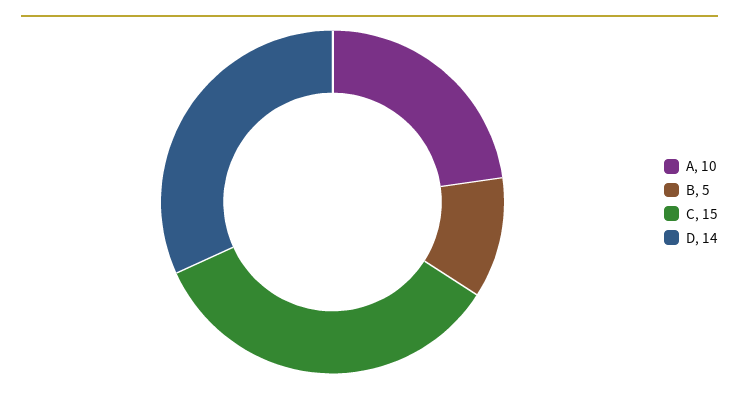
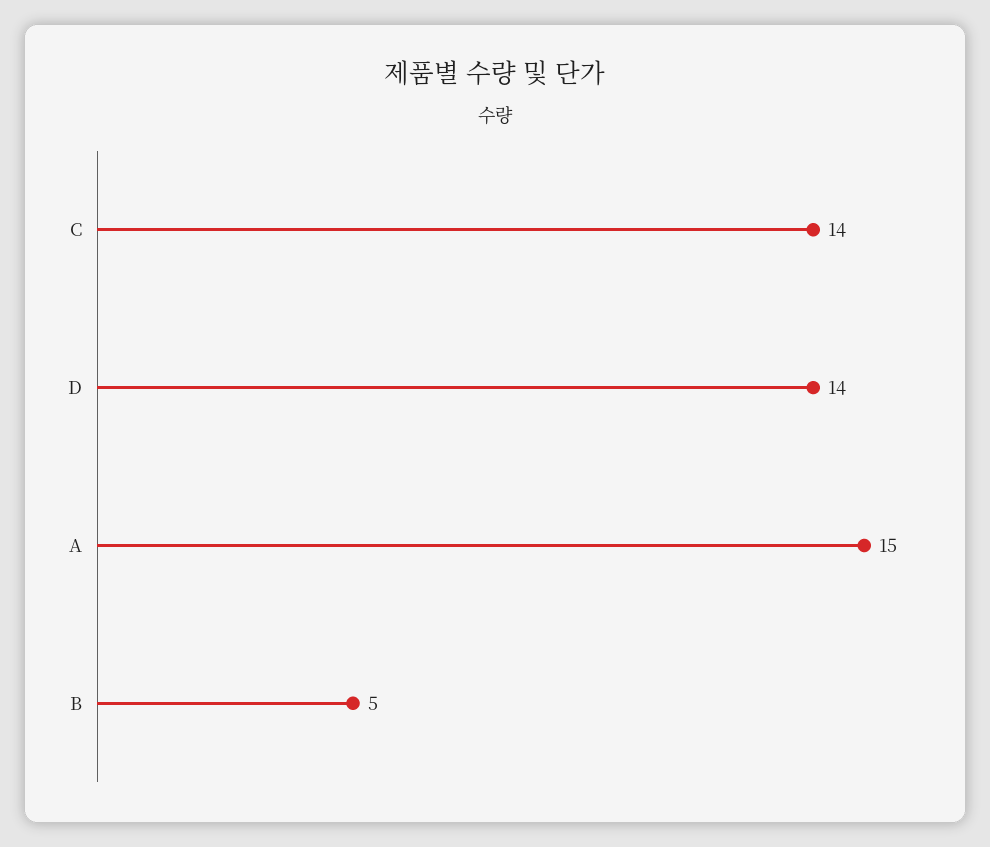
  {
-   "A": 10,
+   "A": 15,
    "B": 5,
-   "C": 15,
+   "C": 14,
    "D": 14
  }

